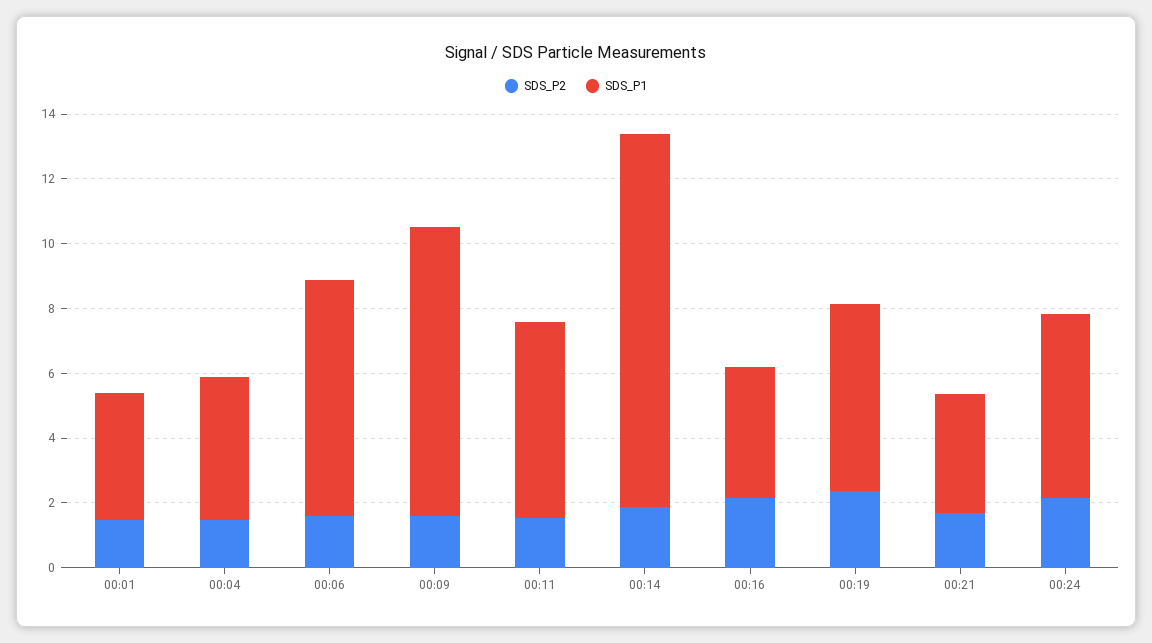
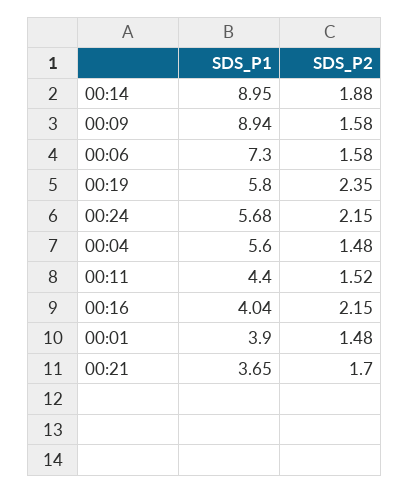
  {
    "SDS_P2": {
      "00:01": 1.48,
      "00:04": 1.48,
      "00:06": 1.58,
      "00:09": 1.58,
      "00:11": 1.52,
      "00:14": 1.88,
      "00:16": 2.15,
      "00:19": 2.35,
      "00:21": 1.7,
      "00:24": 2.15
    },
    "SDS_P1": {
      "00:01": 3.9,
-     "00:04": 4.5,
+     "00:04": 5.6,
      "00:06": 7.3,
      "00:09": 8.94,
-     "00:11": 6,
+     "00:11": 4.4,
-     "00:14": 11.5,
+     "00:14": 8.95,
      "00:16": 4.04,
      "00:19": 5.8,
      "00:21": 3.65,
      "00:24": 5.68
    }
  }

